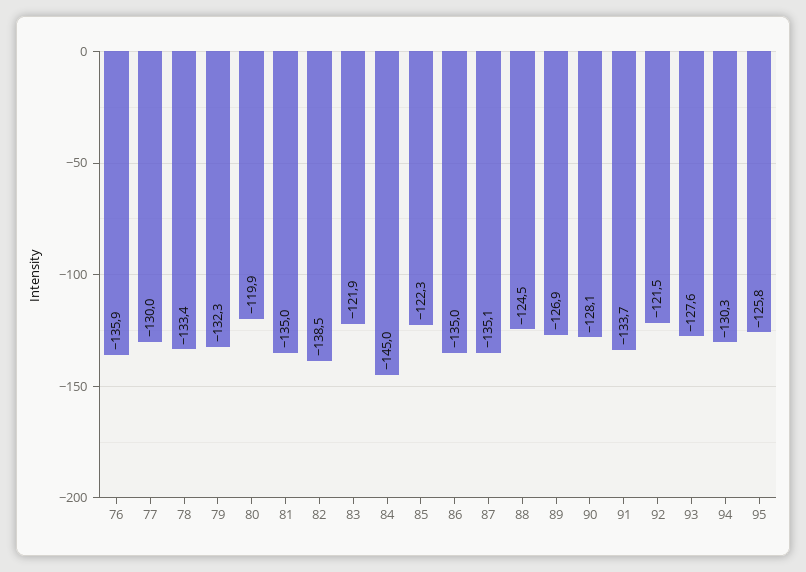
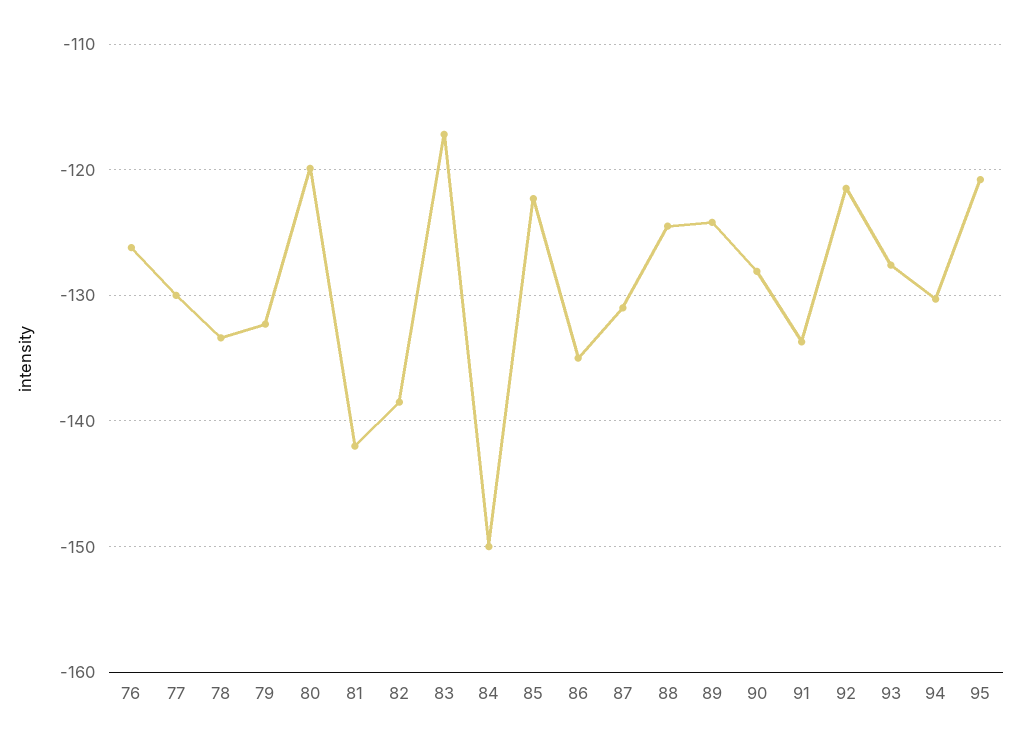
  {
-   "76": -135.9,
+   "76": -126,
    "77": -130,
    "78": -133.4,
    "79": -132.3,
    "80": -119.9,
-   "81": -135,
+   "81": -142,
    "82": -138.5,
-   "83": -121.9,
+   "83": -117,
-   "84": -145,
+   "84": -150,
    "85": -122.3,
    "86": -135,
-   "87": -135.1,
+   "87": -131,
    "88": -124.5,
-   "89": -126.9,
+   "89": -124,
    "90": -128.1,
    "91": -133.7,
    "92": -121.5,
    "93": -127.6,
    "94": -130.3,
-   "95": -125.8
+   "95": -121
  }

